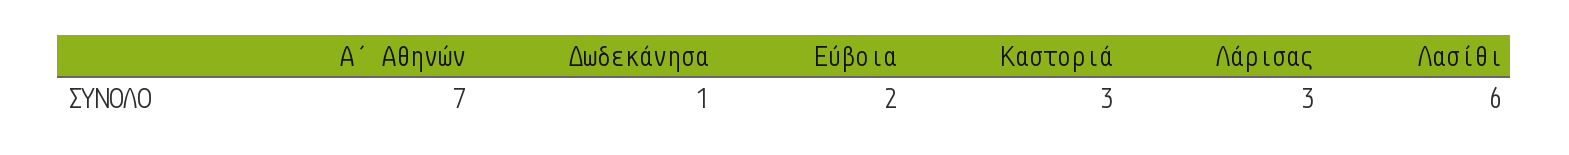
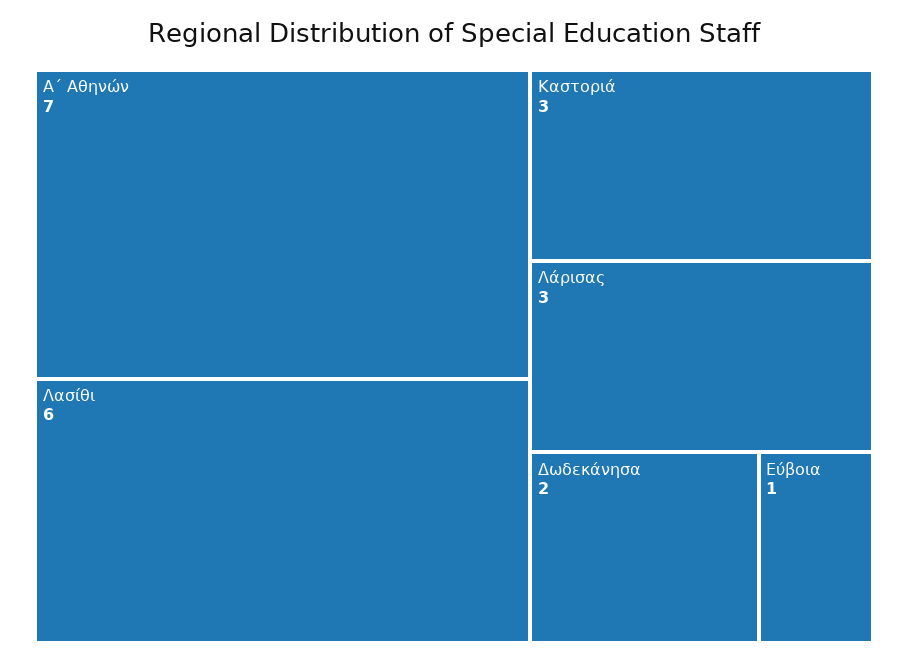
  {
    "Α΄ Αθηνών": 7,
-   "Δωδεκάνησα": 1,
+   "Δωδεκάνησα": 2,
-   "Εύβοια": 2,
+   "Εύβοια": 1,
    "Καστοριά": 3,
    "Λάρισας": 3,
    "Λασίθι": 6
  }

